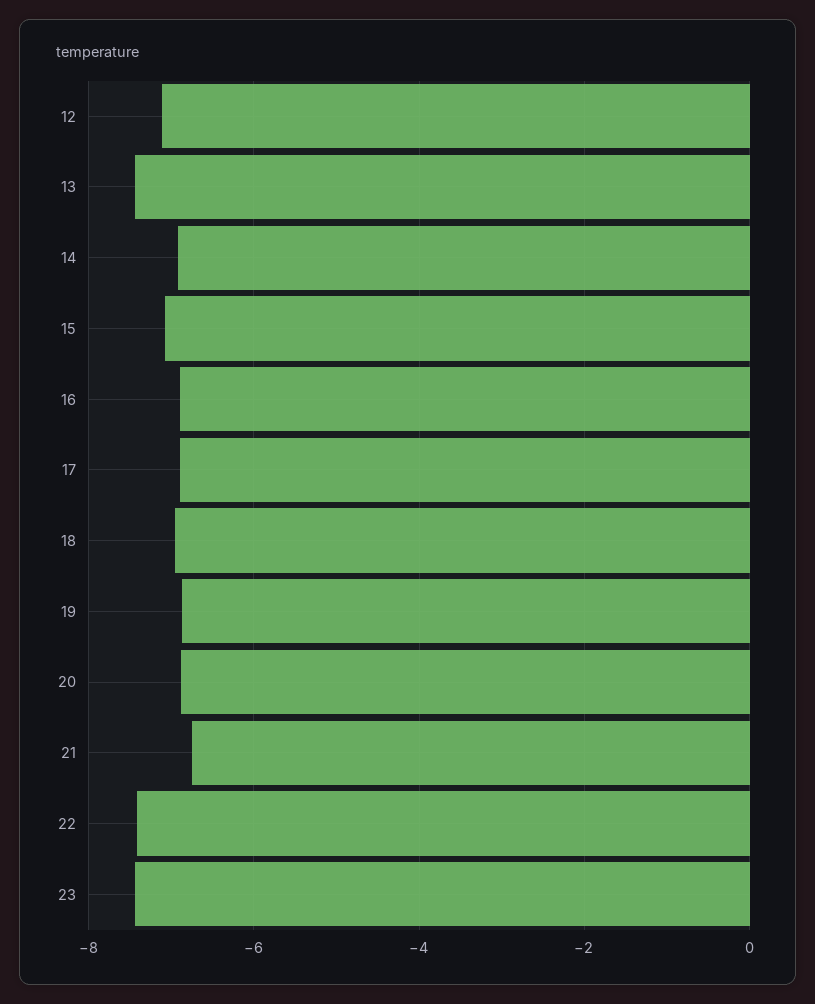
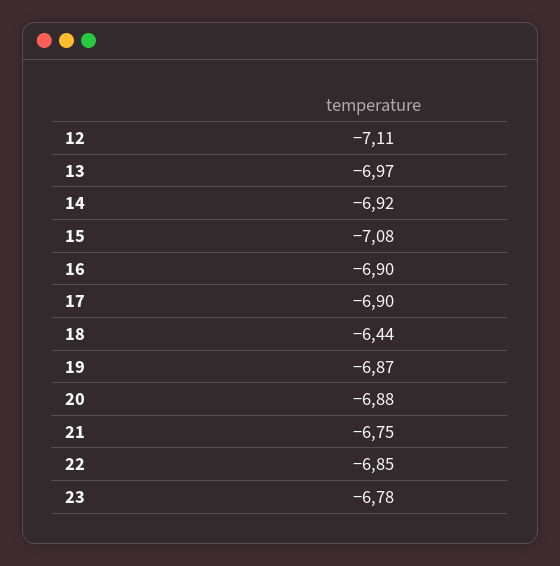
  {
    "12": -7.11,
-   "13": -7.4,
+   "13": -6.97,
    "14": -6.92,
    "15": -7.08,
    "16": -6.9,
    "17": -6.9,
-   "18": -7,
+   "18": -6.44,
    "19": -6.87,
    "20": -6.88,
    "21": -6.75,
-   "22": -7.4,
+   "22": -6.85,
-   "23": -7.4
+   "23": -6.78
  }

